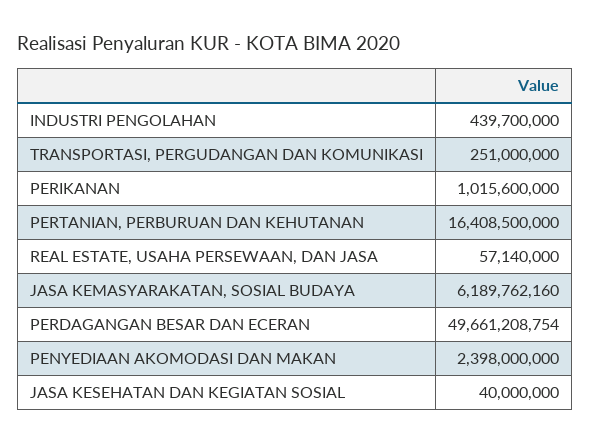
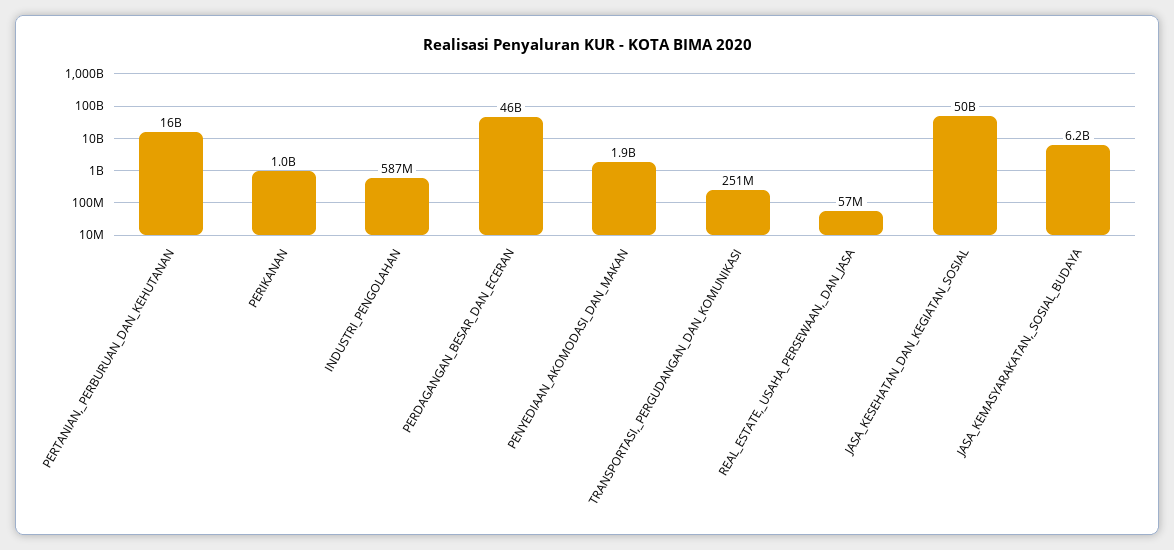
  {
-   "INDUSTRI PENGOLAHAN": 439700000,
+   "INDUSTRI PENGOLAHAN": 587000000,
    "TRANSPORTASI, PERGUDANGAN DAN KOMUNIKASI": 251000000,
    "PERIKANAN": 1015600000,
    "PERTANIAN, PERBURUAN DAN KEHUTANAN": 16408500000,
    "REAL ESTATE, USAHA PERSEWAAN, DAN JASA": 57140000,
    "JASA KEMASYARAKATAN, SOSIAL BUDAYA": 6189762160,
-   "PERDAGANGAN BESAR DAN ECERAN": 49661208754,
+   "PERDAGANGAN BESAR DAN ECERAN": 46000000000,
-   "PENYEDIAAN AKOMODASI DAN MAKAN": 2398000000,
+   "PENYEDIAAN AKOMODASI DAN MAKAN": 1900000000,
-   "JASA KESEHATAN DAN KEGIATAN SOSIAL": 40000000
+   "JASA KESEHATAN DAN KEGIATAN SOSIAL": 50000000000
  }

